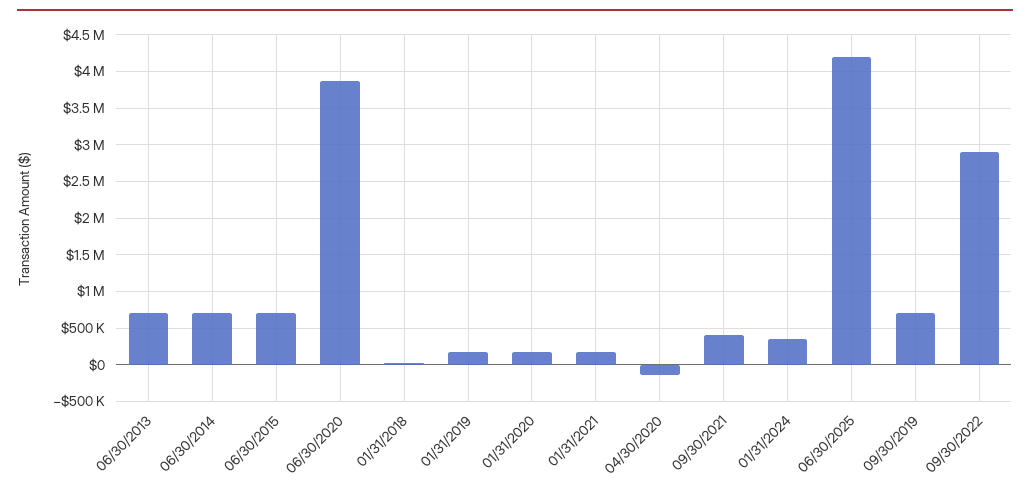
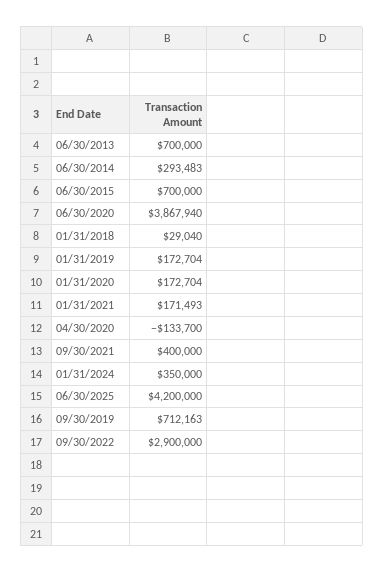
  {
    "06/30/2013": 700000,
-   "06/30/2014": 700000,
+   "06/30/2014": 293483,
    "06/30/2015": 700000,
    "06/30/2020": 3867940,
    "01/31/2018": 29040,
    "01/31/2019": 172704,
    "01/31/2020": 172704,
    "01/31/2021": 171493,
    "04/30/2020": -133700,
    "09/30/2021": 400000,
    "01/31/2024": 350000,
    "06/30/2025": 4200000,
    "09/30/2019": 712163,
    "09/30/2022": 2900000
  }

